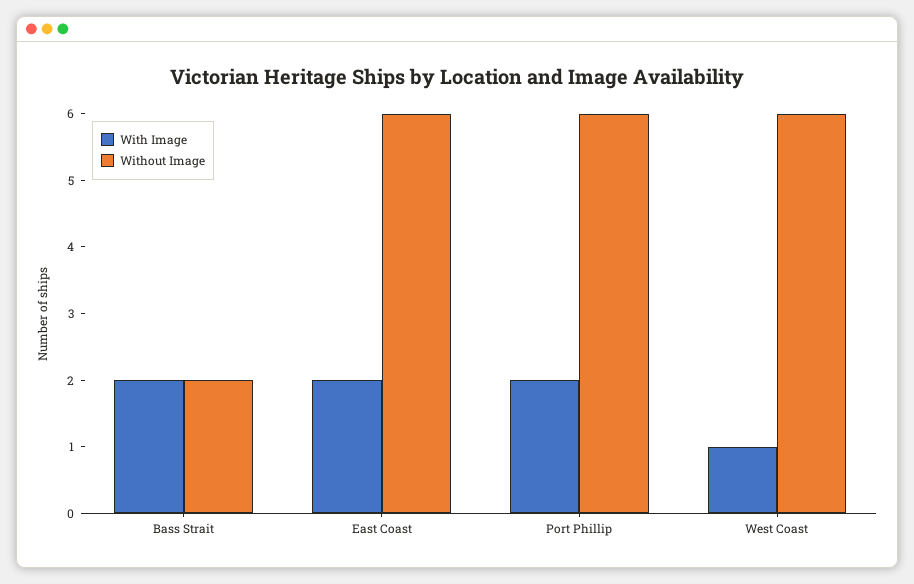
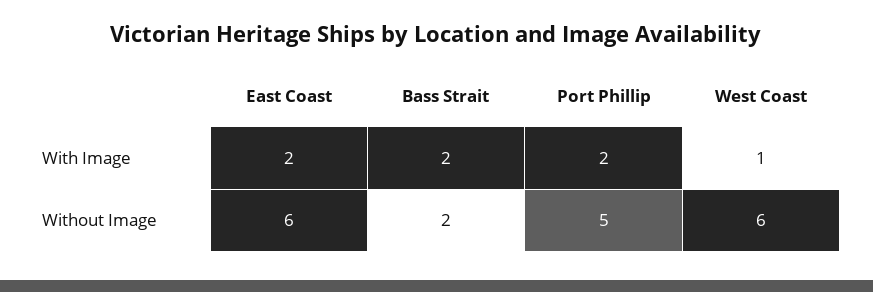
  {
    "With Image": {
      "Bass Strait": 2,
      "East Coast": 2,
      "Port Phillip": 2,
      "West Coast": 1
    },
    "Without Image": {
      "Bass Strait": 2,
      "East Coast": 6,
-     "Port Phillip": 6,
+     "Port Phillip": 5,
      "West Coast": 6
    }
  }

